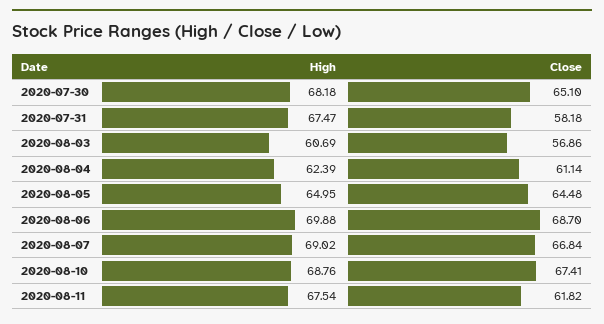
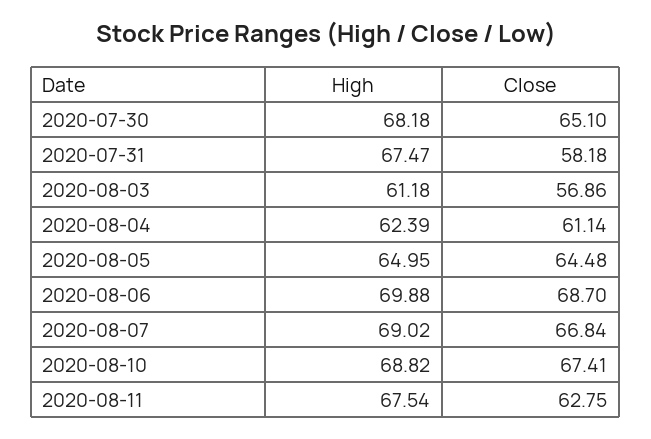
  {
    "High": {
      "2020-07-30": 68.18,
      "2020-07-31": 67.47,
-     "2020-08-03": 60.69,
+     "2020-08-03": 61.18,
      "2020-08-04": 62.39,
      "2020-08-05": 64.95,
      "2020-08-06": 69.88,
      "2020-08-07": 69.02,
-     "2020-08-10": 68.76,
+     "2020-08-10": 68.82,
      "2020-08-11": 67.54
    },
    "Close": {
      "2020-07-30": 65.1,
      "2020-07-31": 58.18,
      "2020-08-03": 56.86,
      "2020-08-04": 61.14,
      "2020-08-05": 64.48,
      "2020-08-06": 68.7,
      "2020-08-07": 66.84,
      "2020-08-10": 67.41,
-     "2020-08-11": 61.82
+     "2020-08-11": 62.75
    }
  }

